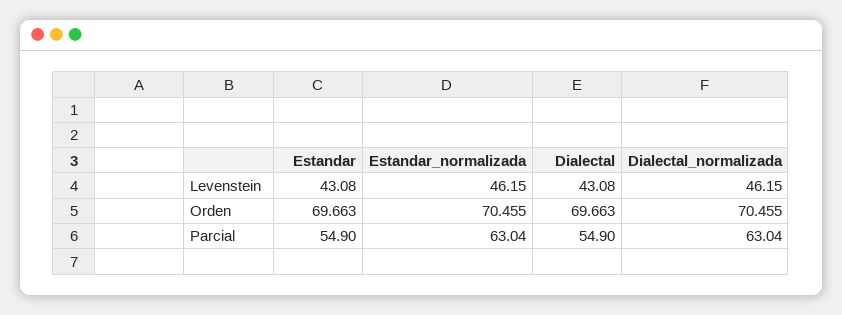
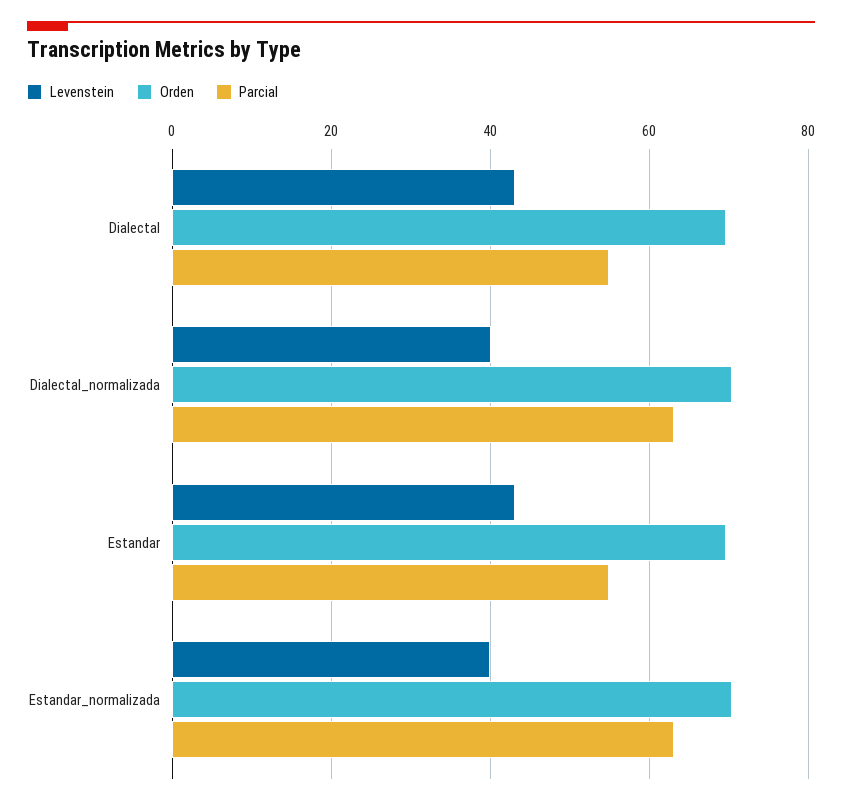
  {
    "Levenstein": {
      "Estandar": 43.08,
-     "Estandar_normalizada": 46.15,
+     "Estandar_normalizada": 40,
      "Dialectal": 43.08,
-     "Dialectal_normalizada": 46.15
+     "Dialectal_normalizada": 40
    },
    "Orden": {
      "Estandar": 69.663,
      "Estandar_normalizada": 70.455,
      "Dialectal": 69.663,
      "Dialectal_normalizada": 70.455
    },
    "Parcial": {
      "Estandar": 54.9,
      "Estandar_normalizada": 63.04,
      "Dialectal": 54.9,
      "Dialectal_normalizada": 63.04
    }
  }

